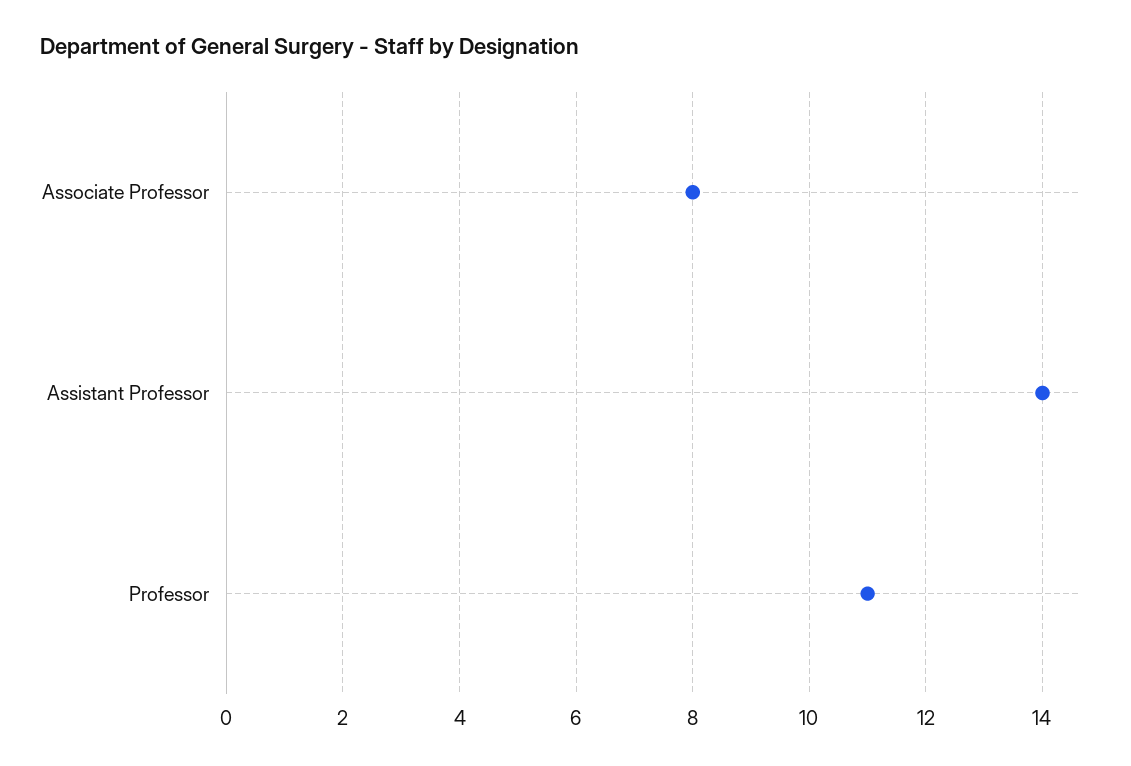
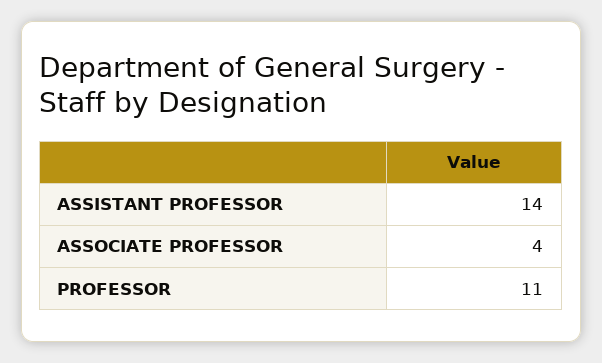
  {
-   "Associate Professor": 8,
+   "Associate Professor": 4,
    "Assistant Professor": 14,
    "Professor": 11
  }

